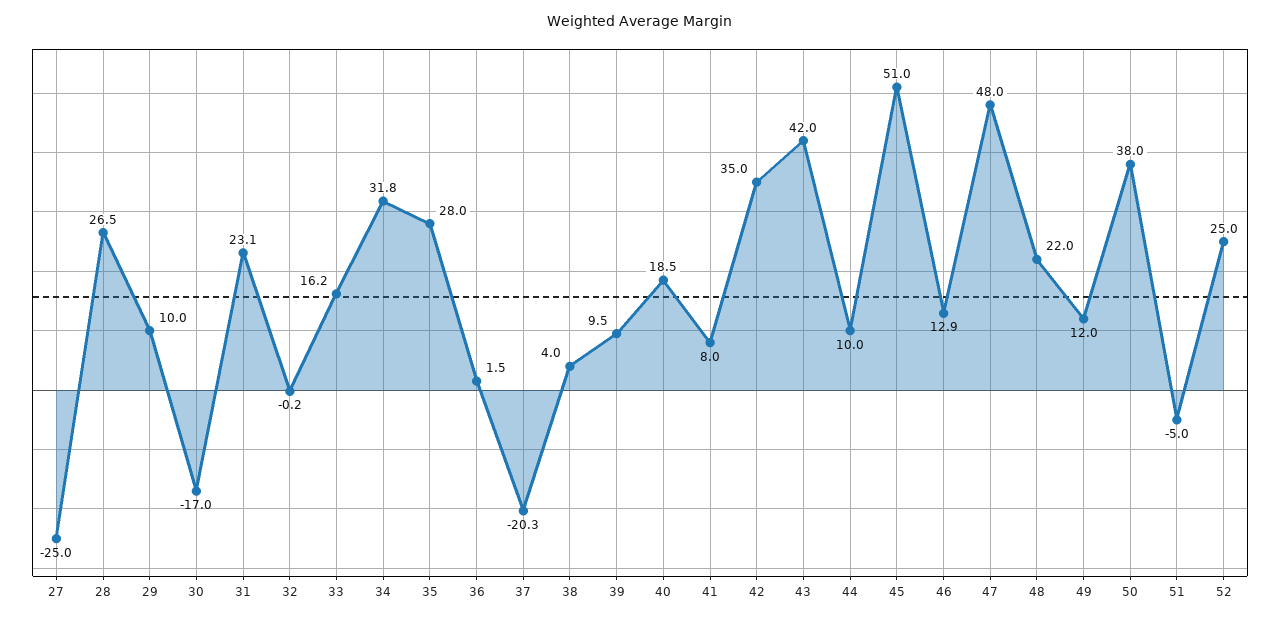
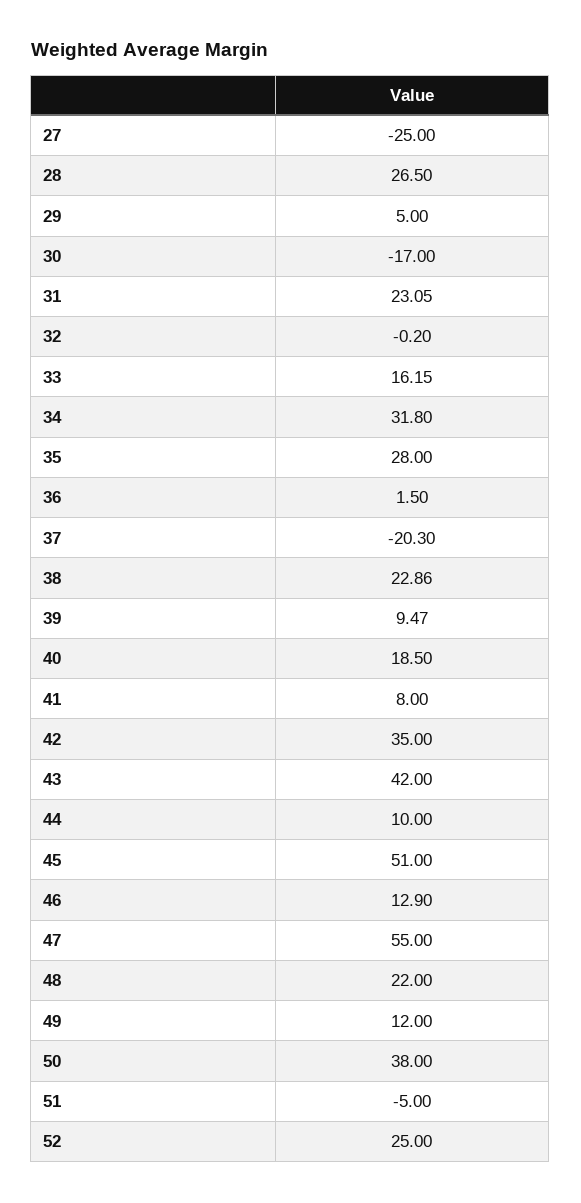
  {
    "27": -25,
    "28": 26.5,
-   "29": 10,
+   "29": 5,
    "30": -17,
    "31": 23.05,
    "32": -0.2,
    "33": 16.15,
    "34": 31.8,
    "35": 28,
    "36": 1.5,
    "37": -20.3,
-   "38": 4,
+   "38": 22.86,
    "39": 9.47,
    "40": 18.5,
    "41": 8,
    "42": 35,
    "43": 42,
    "44": 10,
    "45": 51,
    "46": 12.9,
-   "47": 48,
+   "47": 55,
    "48": 22,
    "49": 12,
    "50": 38,
    "51": -5,
    "52": 25
  }

